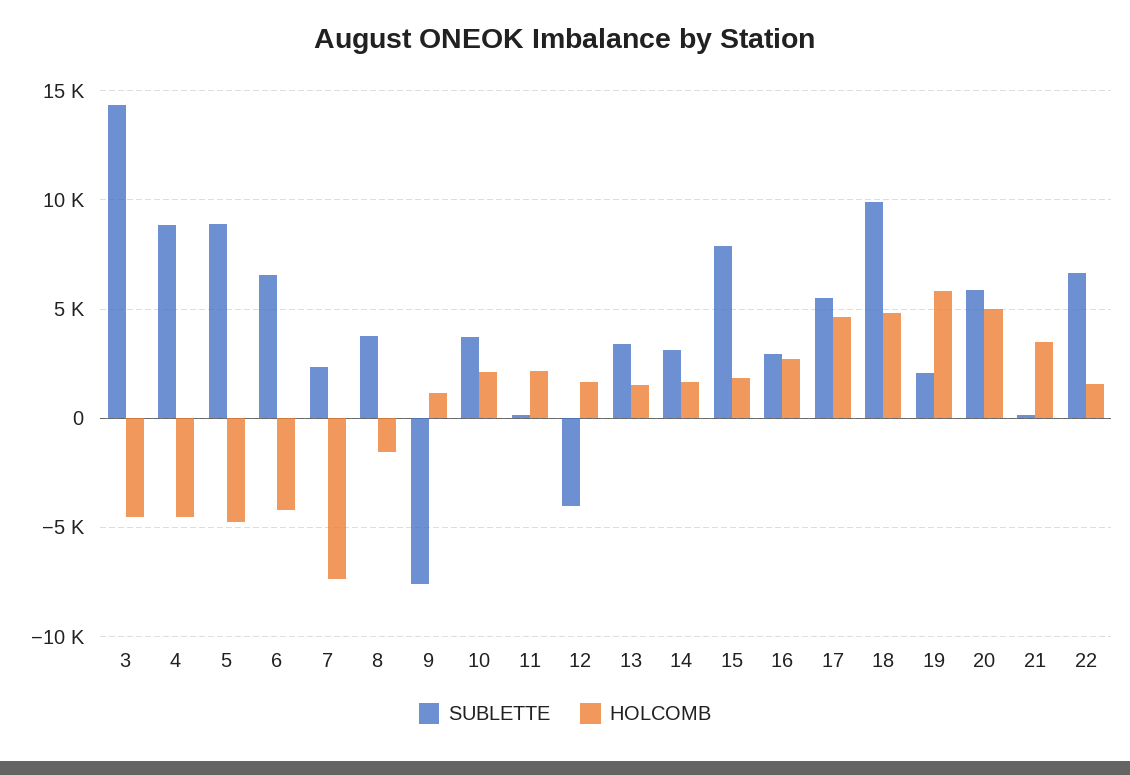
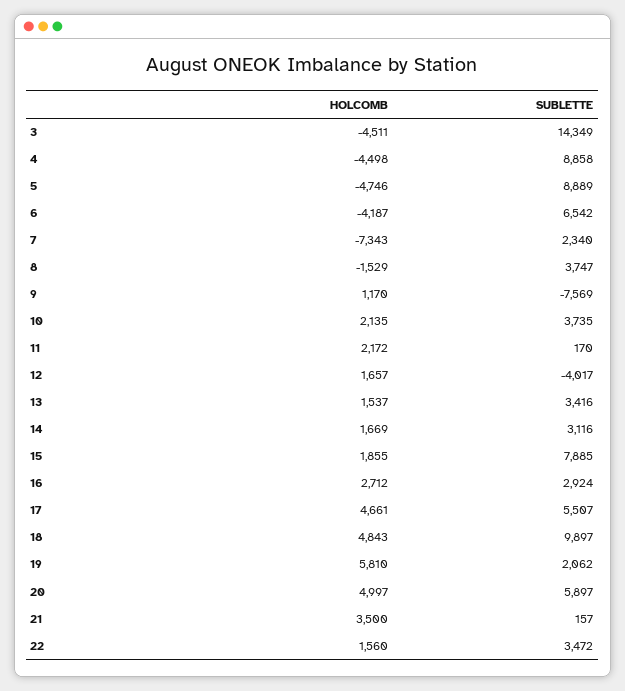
  {
    "SUBLETTE": {
      "3": 14349,
      "4": 8858,
      "5": 8889,
      "6": 6542,
      "7": 2340,
      "8": 3747,
      "9": -7569,
      "10": 3735,
      "11": 170,
      "12": -4017,
      "13": 3416,
      "14": 3116,
      "15": 7885,
      "16": 2924,
      "17": 5507,
      "18": 9897,
      "19": 2062,
      "20": 5897,
      "21": 157,
-     "22": 6500
+     "22": 3472
    },
    "HOLCOMB": {
      "3": -4511,
      "4": -4498,
      "5": -4746,
      "6": -4187,
      "7": -7343,
      "8": -1529,
      "9": 1170,
      "10": 2135,
      "11": 2172,
      "12": 1657,
      "13": 1537,
      "14": 1669,
      "15": 1855,
      "16": 2712,
      "17": 4661,
      "18": 4843,
      "19": 5810,
      "20": 4997,
      "21": 3500,
      "22": 1560
    }
  }

